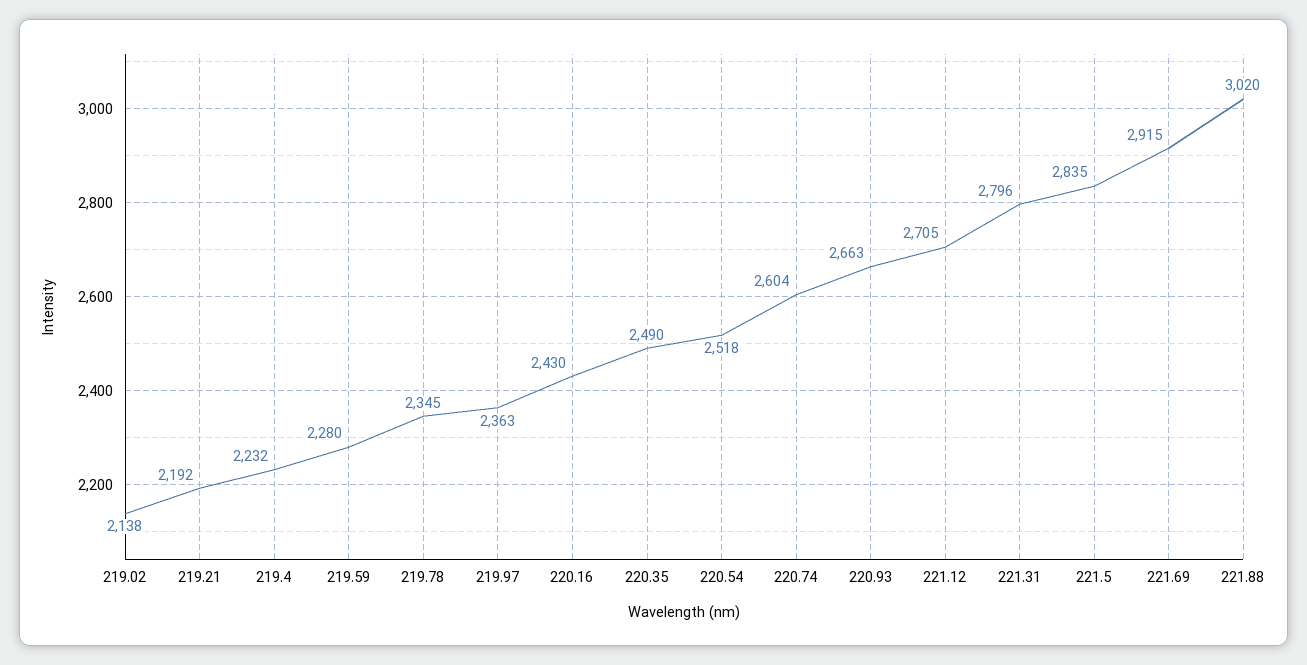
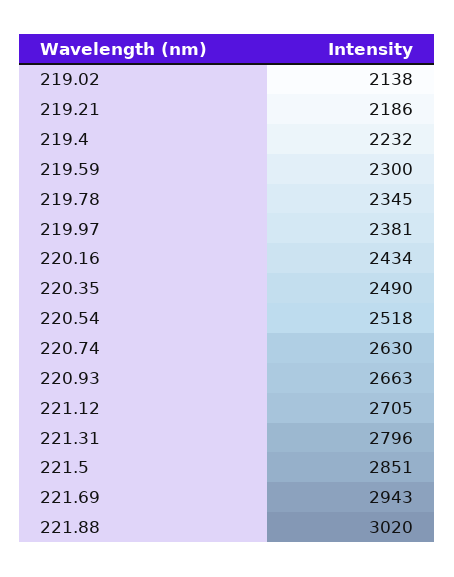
  {
    "219.02": 2138,
-   "219.21": 2192,
+   "219.21": 2186,
    "219.4": 2232,
-   "219.59": 2280,
+   "219.59": 2300,
    "219.78": 2345,
-   "219.97": 2363,
+   "219.97": 2381,
-   "220.16": 2430,
+   "220.16": 2434,
    "220.35": 2490,
    "220.54": 2518,
-   "220.74": 2604,
+   "220.74": 2630,
    "220.93": 2663,
    "221.12": 2705,
    "221.31": 2796,
-   "221.5": 2835,
+   "221.5": 2851,
-   "221.69": 2915,
+   "221.69": 2943,
    "221.88": 3020
  }

